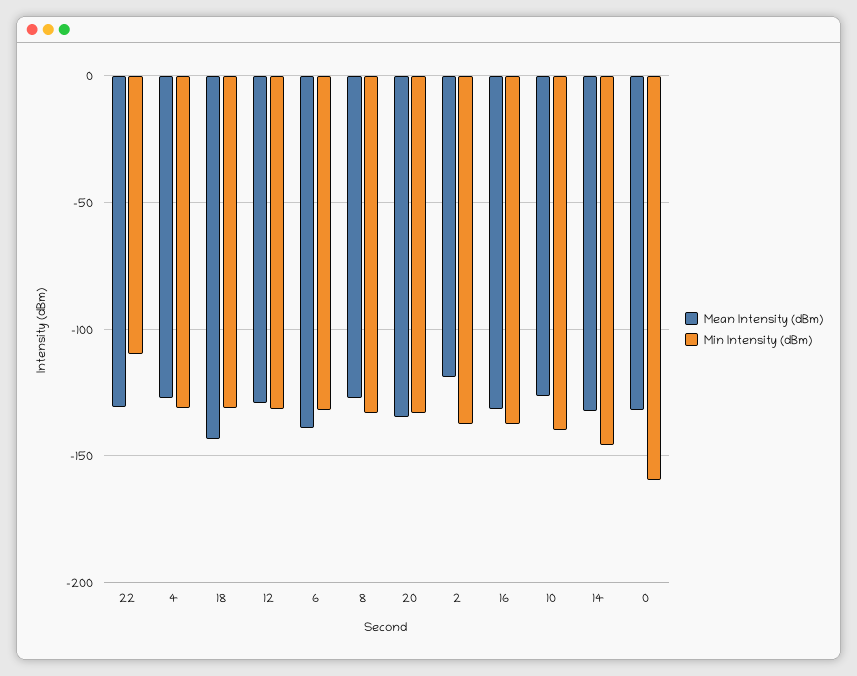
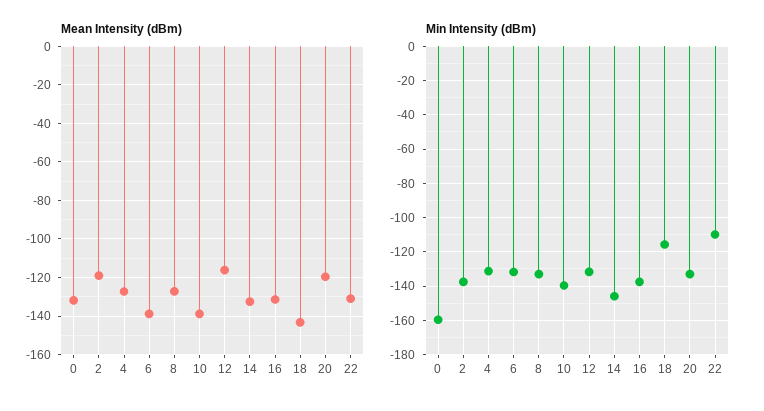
  {
    "Mean Intensity (dBm)": {
      "22": -130,
      "4": -125,
      "18": -145,
-     "12": -130,
+     "12": -115,
      "6": -140,
      "8": -125,
-     "20": -135,
+     "20": -120,
      "2": -120,
      "16": -130,
-     "10": -125,
+     "10": -140,
      "14": -135,
      "0": -130
    },
    "Min Intensity (dBm)": {
      "22": -110,
      "4": -130,
-     "18": -130,
+     "18": -115,
      "12": -130,
      "6": -130,
      "8": -135,
      "20": -135,
      "2": -140,
      "16": -140,
      "10": -140,
      "14": -145,
      "0": -160
    }
  }

